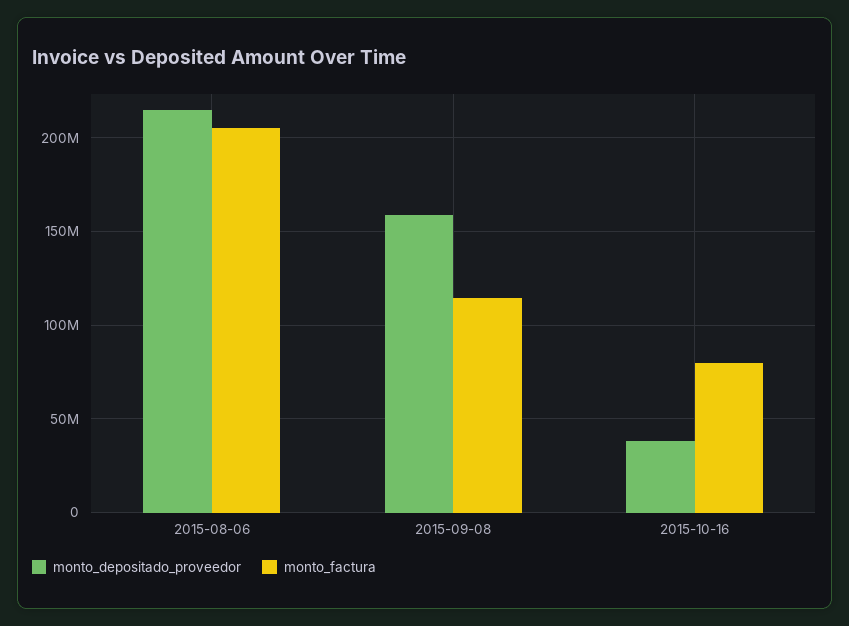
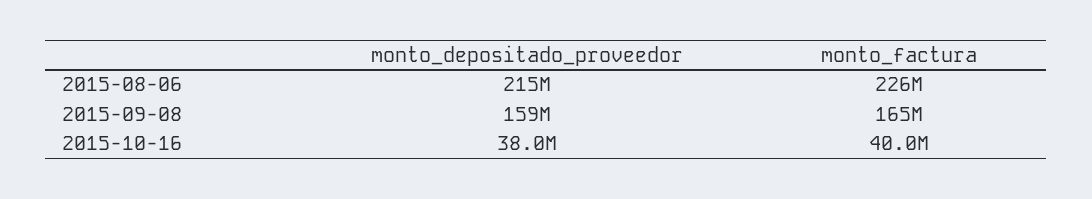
  {
    "monto_depositado_proveedor": {
      "2015-08-06": 215000000,
      "2015-09-08": 159000000,
      "2015-10-16": 38000000
    },
    "monto_factura": {
-     "2015-08-06": 205000000,
+     "2015-08-06": 226000000,
-     "2015-09-08": 115000000,
+     "2015-09-08": 165000000,
-     "2015-10-16": 80000000
+     "2015-10-16": 40000000
    }
  }

